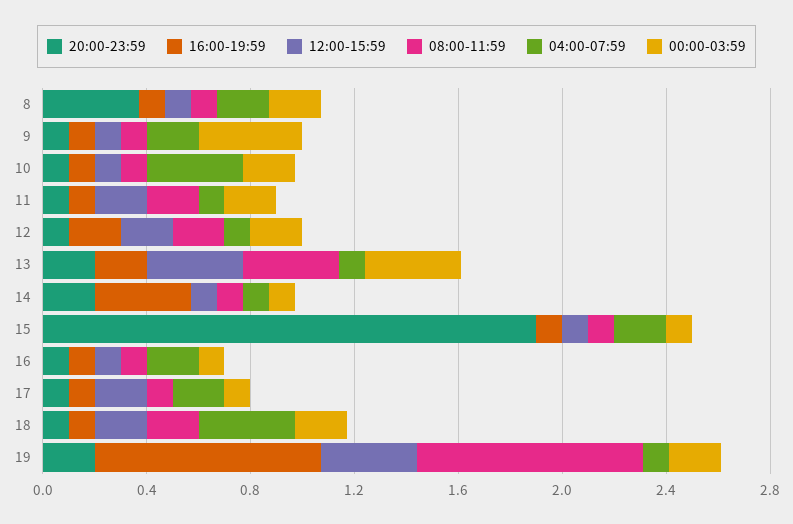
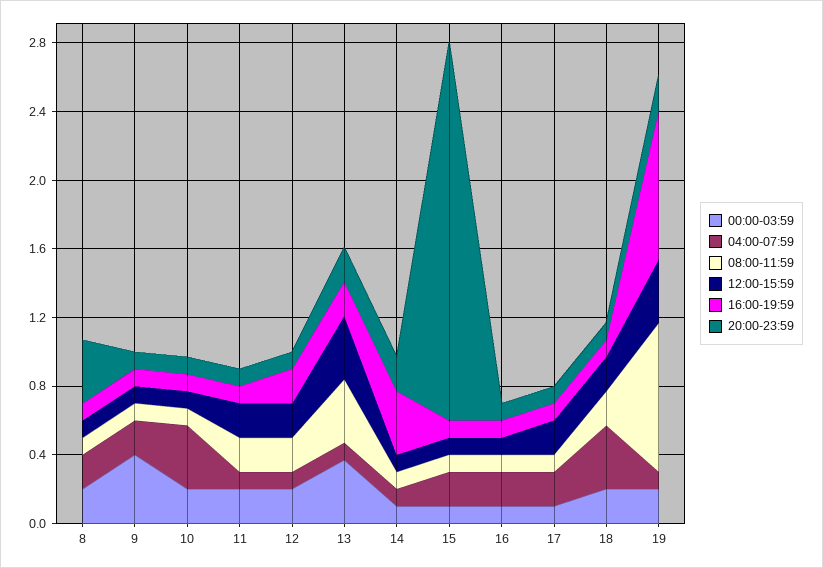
  {
    "20:00-23:59": {
      "8": 0.4,
      "9": 0.1,
      "10": 0.1,
      "11": 0.1,
      "12": 0.1,
      "13": 0.2,
      "14": 0.2,
-     "15": 1.9,
+     "15": 2.2,
      "16": 0.1,
      "17": 0.1,
      "18": 0.1,
      "19": 0.2
    },
    "16:00-19:59": {
      "8": 0.1,
      "9": 0.1,
      "10": 0.1,
      "11": 0.1,
      "12": 0.2,
      "13": 0.2,
      "14": 0.4,
      "15": 0.1,
      "16": 0.1,
      "17": 0.1,
      "18": 0.1,
      "19": 0.9
    },
    "12:00-15:59": {
      "8": 0.1,
      "9": 0.1,
      "10": 0.1,
      "11": 0.2,
      "12": 0.2,
      "13": 0.4,
      "14": 0.1,
      "15": 0.1,
      "16": 0.1,
      "17": 0.2,
      "18": 0.2,
      "19": 0.4
    },
    "08:00-11:59": {
      "8": 0.1,
      "9": 0.1,
      "10": 0.1,
      "11": 0.2,
      "12": 0.2,
      "13": 0.4,
      "14": 0.1,
      "15": 0.1,
      "16": 0.1,
      "17": 0.1,
      "18": 0.2,
      "19": 0.9
    },
    "04:00-07:59": {
      "8": 0.2,
      "9": 0.2,
      "10": 0.4,
      "11": 0.1,
      "12": 0.1,
      "13": 0.1,
      "14": 0.1,
      "15": 0.2,
      "16": 0.2,
      "17": 0.2,
      "18": 0.4,
      "19": 0.1
    },
    "00:00-03:59": {
      "8": 0.2,
      "9": 0.4,
      "10": 0.2,
      "11": 0.2,
      "12": 0.2,
      "13": 0.4,
      "14": 0.1,
      "15": 0.1,
      "16": 0.1,
      "17": 0.1,
      "18": 0.2,
      "19": 0.2
    }
  }

